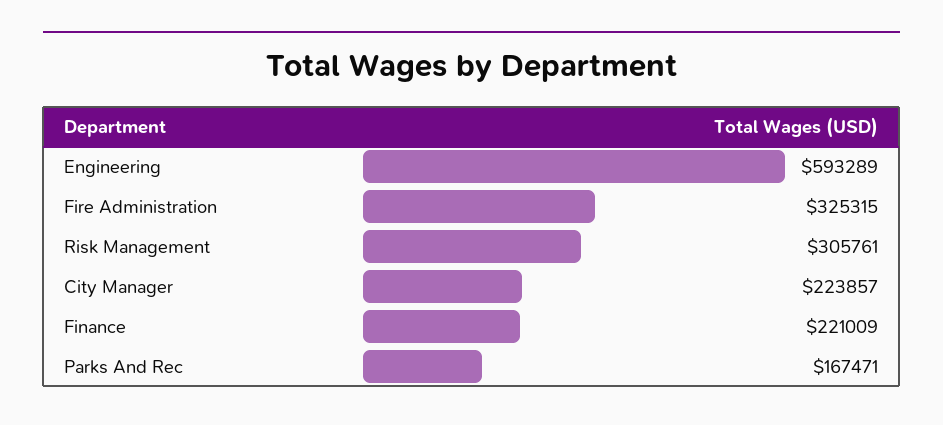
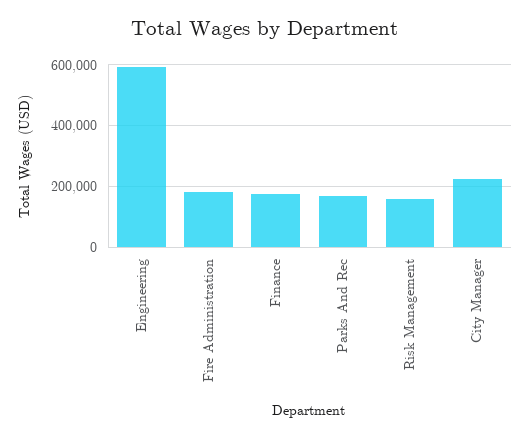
  {
    "Engineering": 593289,
-   "Fire Administration": 325315,
+   "Fire Administration": 180000,
-   "Risk Management": 305761,
+   "Risk Management": 160000,
    "City Manager": 223857,
-   "Finance": 221009,
+   "Finance": 180000,
    "Parks And Rec": 167471
  }

